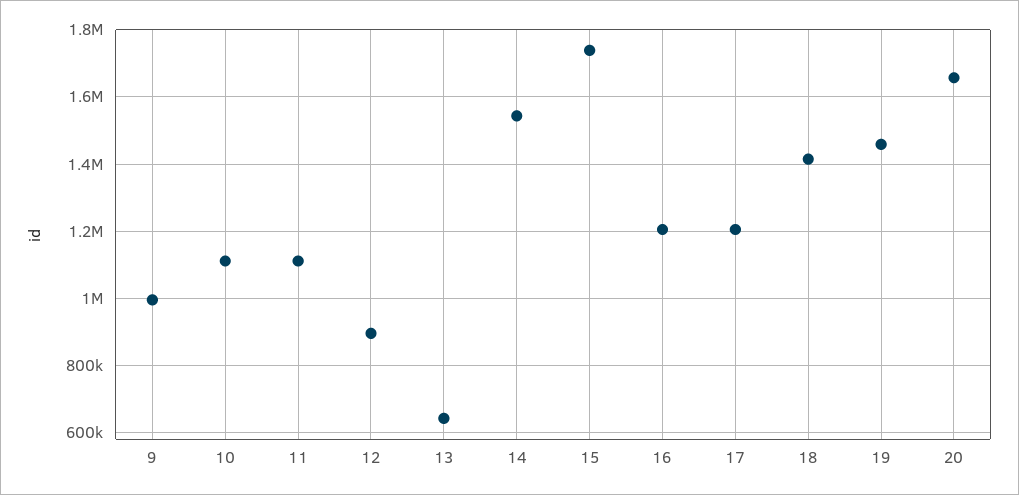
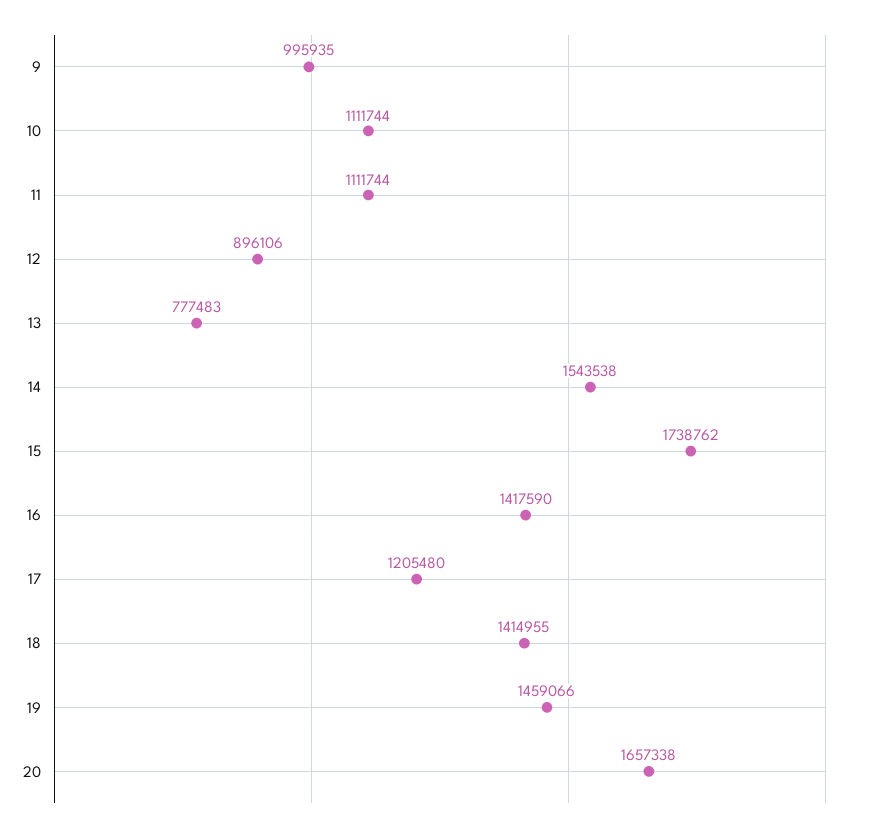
  {
    "9": 995935,
    "10": 1111744,
    "11": 1111744,
    "12": 896106,
-   "13": 640000,
+   "13": 777483,
    "14": 1543538,
    "15": 1738762,
-   "16": 1200000,
+   "16": 1417590,
    "17": 1205480,
    "18": 1414955,
    "19": 1459066,
    "20": 1657338
  }

